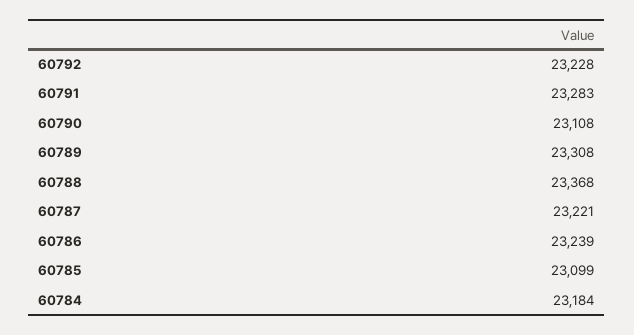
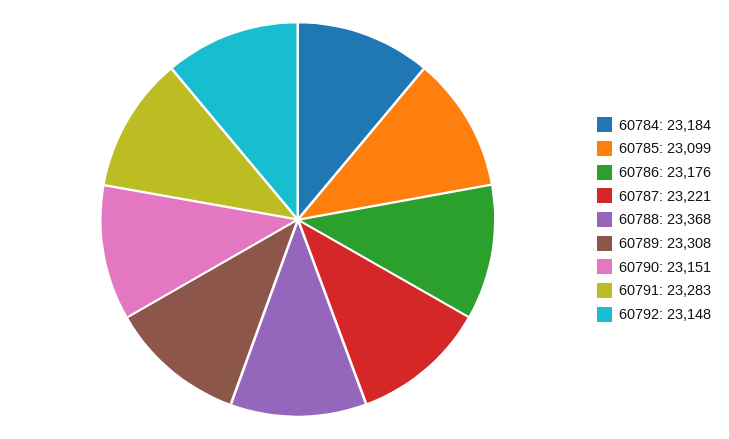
  {
-   "60792": 23228,
+   "60792": 23148,
    "60791": 23283,
-   "60790": 23108,
+   "60790": 23151,
    "60789": 23308,
    "60788": 23368,
    "60787": 23221,
-   "60786": 23239,
+   "60786": 23176,
    "60785": 23099,
    "60784": 23184
  }

